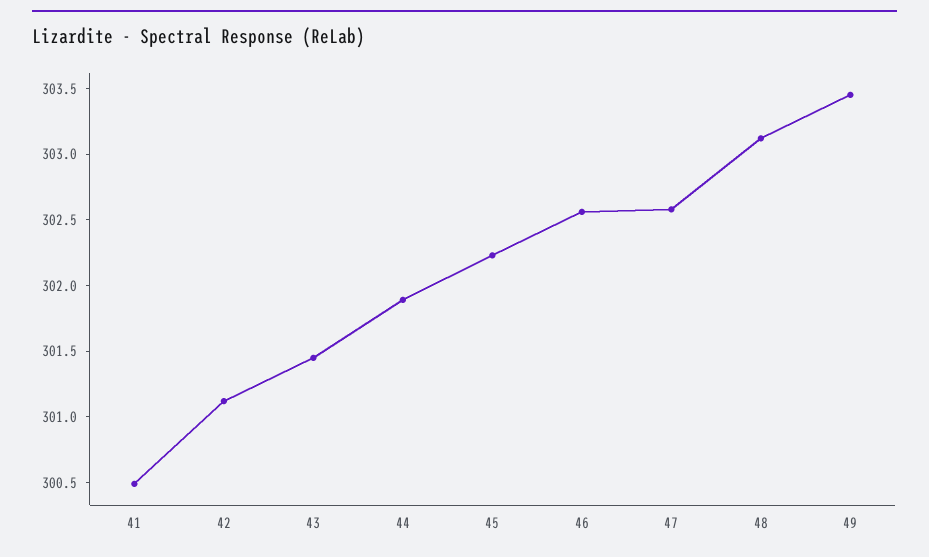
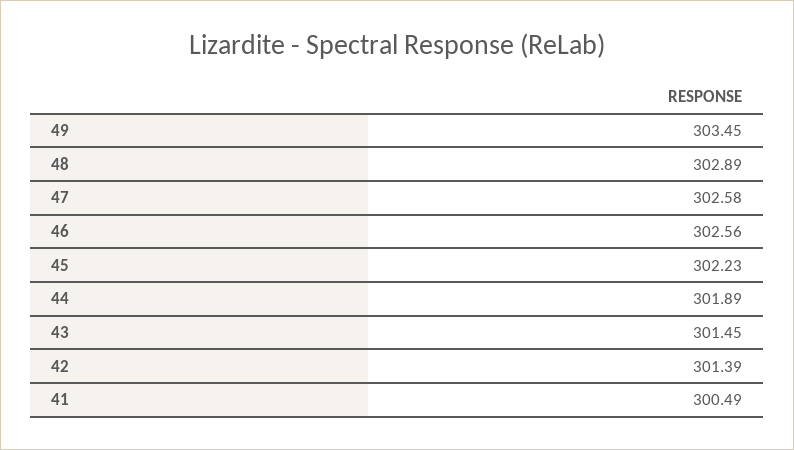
  {
    "41": 300.49,
-   "42": 301.1,
+   "42": 301.39,
    "43": 301.45,
    "44": 301.89,
    "45": 302.23,
    "46": 302.56,
    "47": 302.58,
-   "48": 303.1,
+   "48": 302.89,
    "49": 303.45
  }

